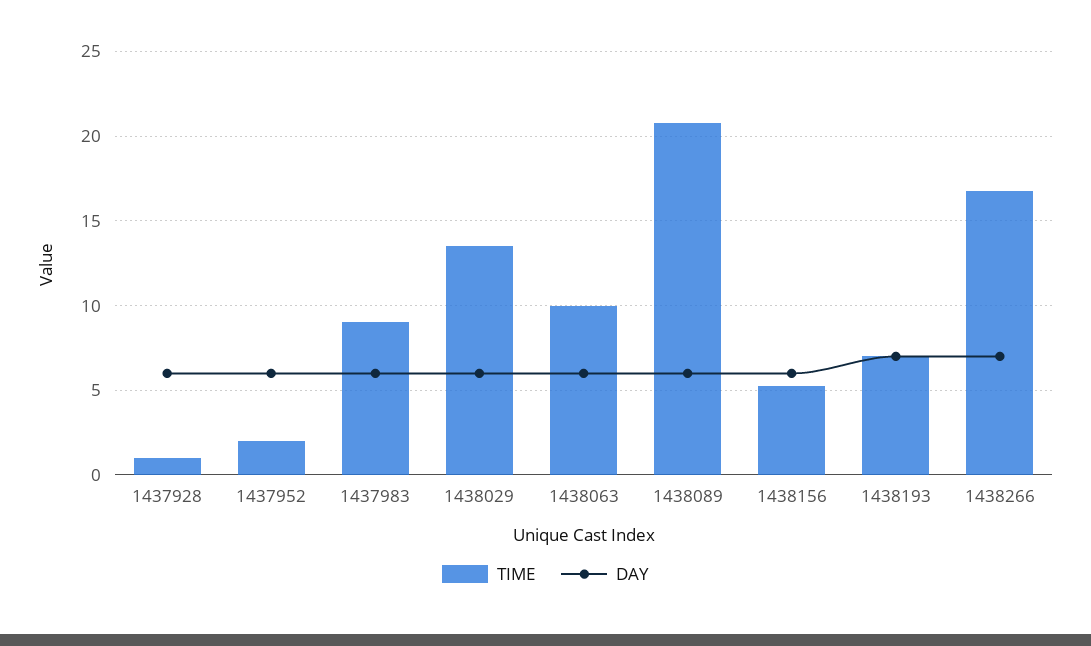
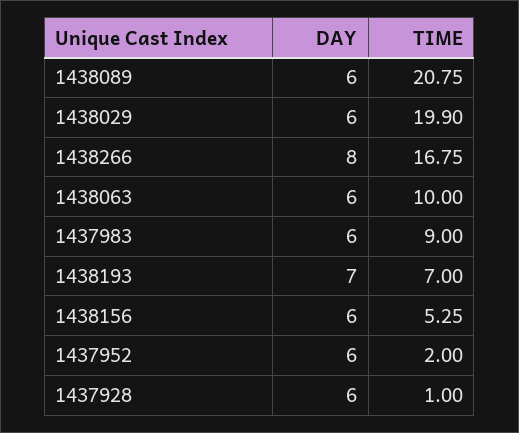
  {
    "TIME": {
      "1437928": 1,
      "1437952": 2,
      "1437983": 9,
-     "1438029": 13.5,
+     "1438029": 19.9,
      "1438063": 10,
      "1438089": 20.75,
      "1438156": 5.25,
      "1438193": 7,
      "1438266": 16.75
    },
    "DAY": {
      "1437928": 6,
      "1437952": 6,
      "1437983": 6,
      "1438029": 6,
      "1438063": 6,
      "1438089": 6,
      "1438156": 6,
      "1438193": 7,
-     "1438266": 7
+     "1438266": 8
    }
  }

